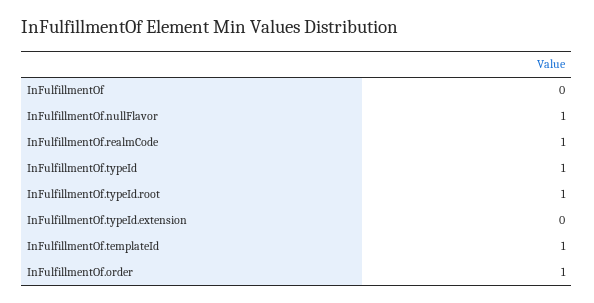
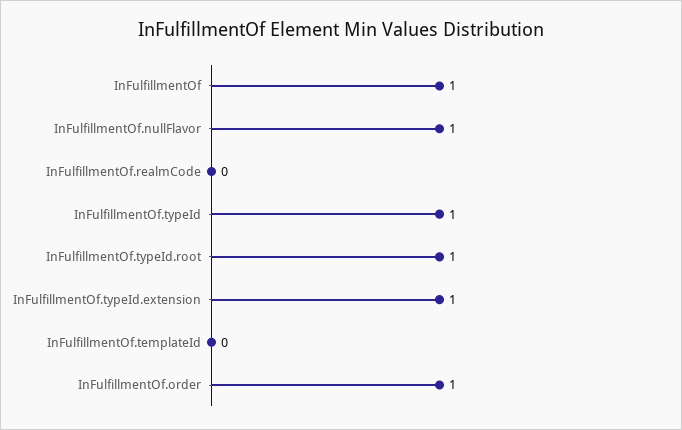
  {
-   "InFulfillmentOf": 0,
+   "InFulfillmentOf": 1,
    "InFulfillmentOf.nullFlavor": 1,
-   "InFulfillmentOf.realmCode": 1,
+   "InFulfillmentOf.realmCode": 0,
    "InFulfillmentOf.typeId": 1,
    "InFulfillmentOf.typeId.root": 1,
-   "InFulfillmentOf.typeId.extension": 0,
+   "InFulfillmentOf.typeId.extension": 1,
-   "InFulfillmentOf.templateId": 1,
+   "InFulfillmentOf.templateId": 0,
    "InFulfillmentOf.order": 1
  }

